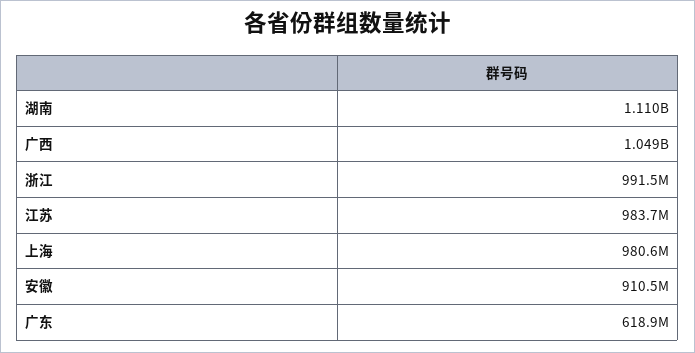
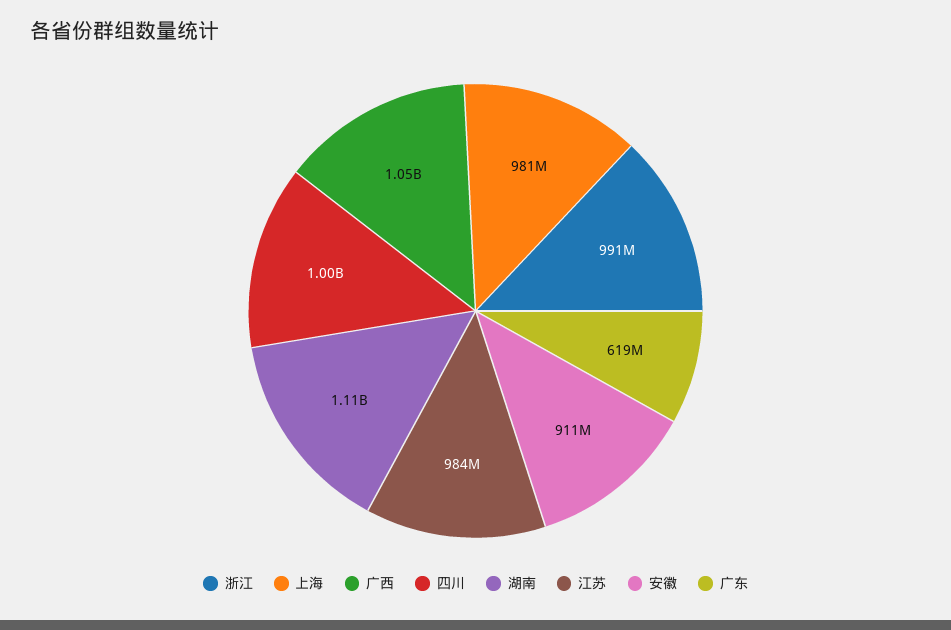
  {
    "湖南": 1110000000,
    "广西": 1049000000,
    "浙江": 991500000,
    "江苏": 983700000,
    "上海": 980600000,
    "安徽": 910500000,
-   "广东": 618900000
+   "广东": 618900000,
+   "四川": 1000000000
  }

